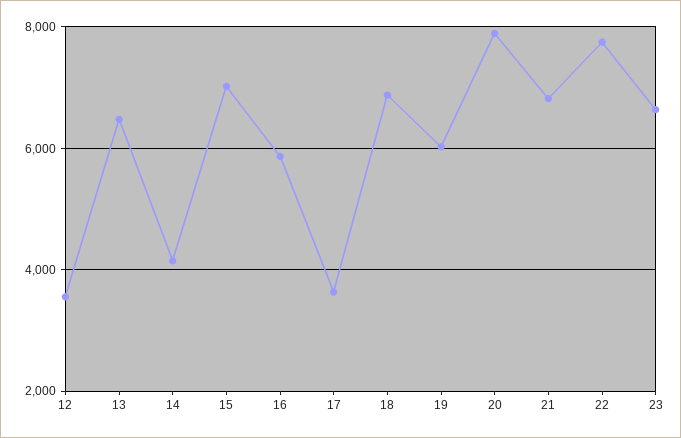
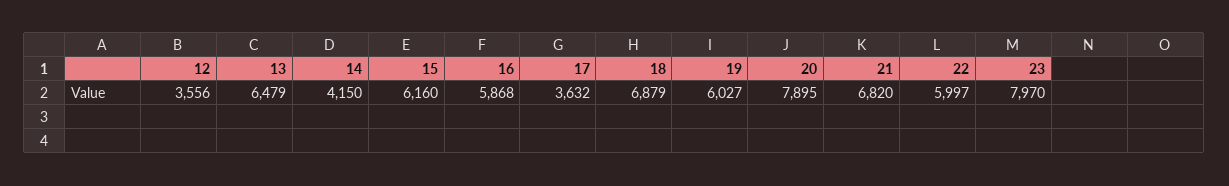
  {
    "12": 3556,
    "13": 6479,
    "14": 4150,
-   "15": 7000,
+   "15": 6160,
    "16": 5868,
    "17": 3632,
    "18": 6879,
    "19": 6027,
    "20": 7895,
    "21": 6820,
-   "22": 7800,
+   "22": 5997,
-   "23": 6600
+   "23": 7970
  }

